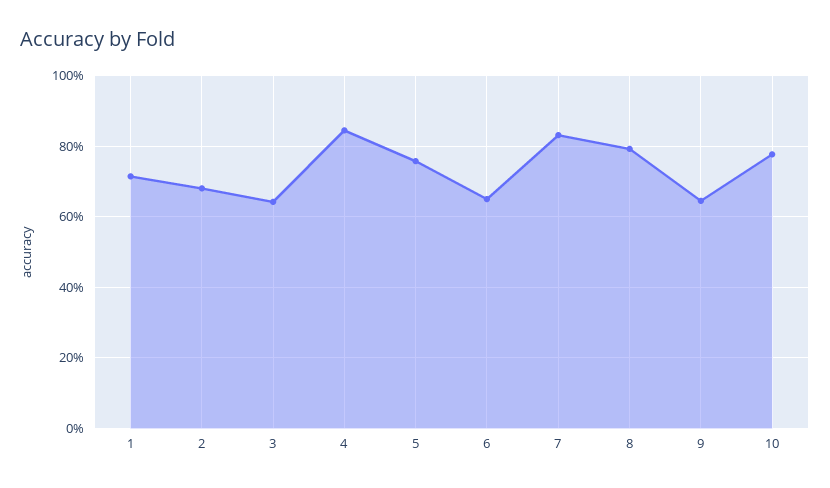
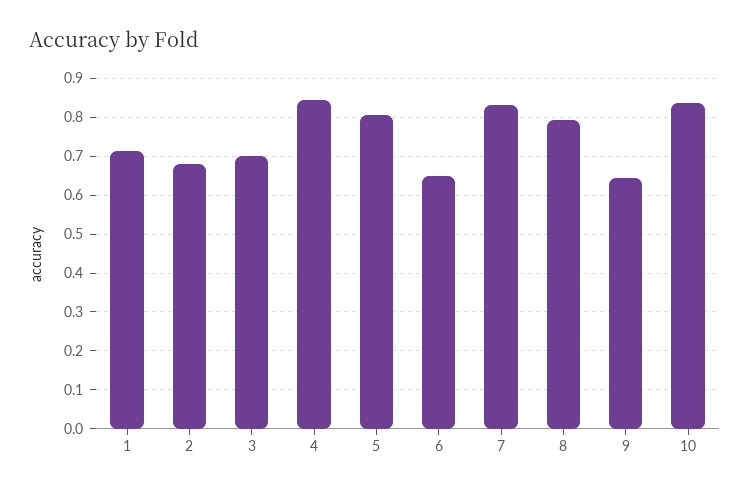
  {
    "1": 0.72,
    "2": 0.68,
-   "3": 0.64,
+   "3": 0.7,
    "4": 0.84,
-   "5": 0.76,
+   "5": 0.8,
    "6": 0.64,
    "7": 0.84,
    "8": 0.8,
    "9": 0.64,
-   "10": 0.78
+   "10": 0.84
  }

